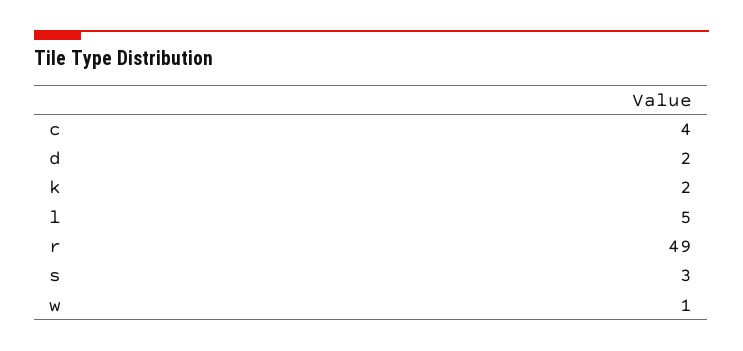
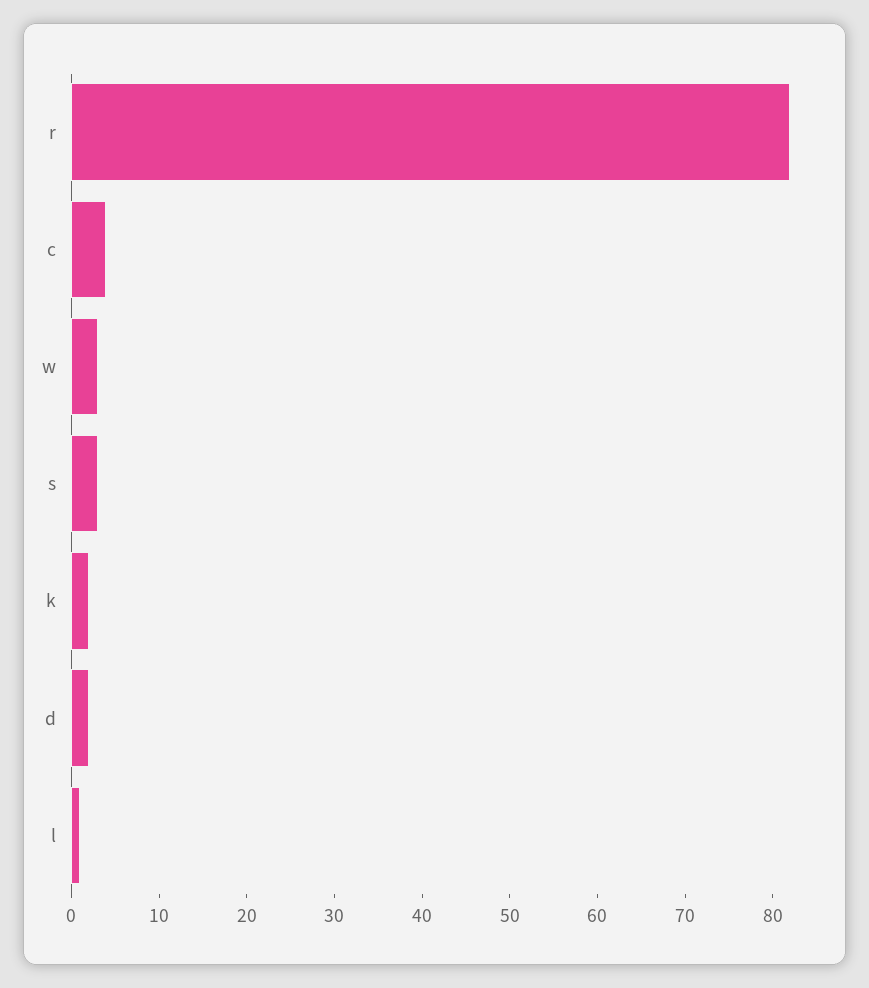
  {
    "c": 4,
    "d": 2,
    "k": 2,
-   "l": 5,
+   "l": 1,
-   "r": 49,
+   "r": 82,
    "s": 3,
-   "w": 1
+   "w": 3
  }

